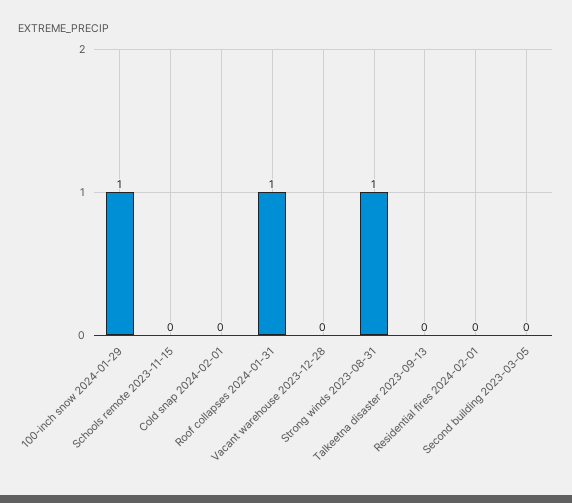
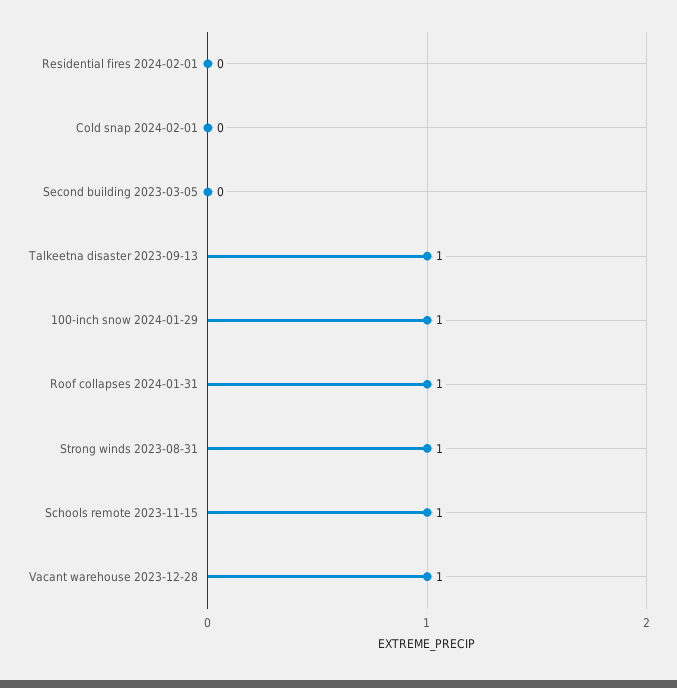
  {
    "100-inch snow 2024-01-29": 1,
-   "Schools remote 2023-11-15": 0,
+   "Schools remote 2023-11-15": 1,
    "Cold snap 2024-02-01": 0,
    "Roof collapses 2024-01-31": 1,
-   "Vacant warehouse 2023-12-28": 0,
+   "Vacant warehouse 2023-12-28": 1,
    "Strong winds 2023-08-31": 1,
-   "Talkeetna disaster 2023-09-13": 0,
+   "Talkeetna disaster 2023-09-13": 1,
    "Residential fires 2024-02-01": 0,
    "Second building 2023-03-05": 0
  }

